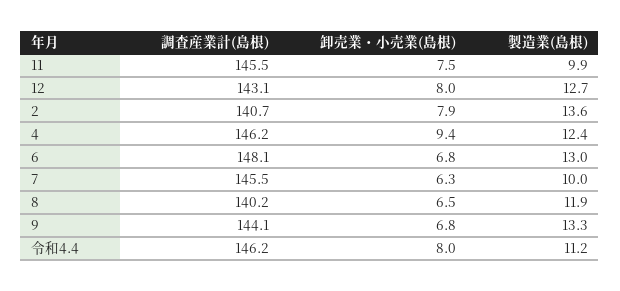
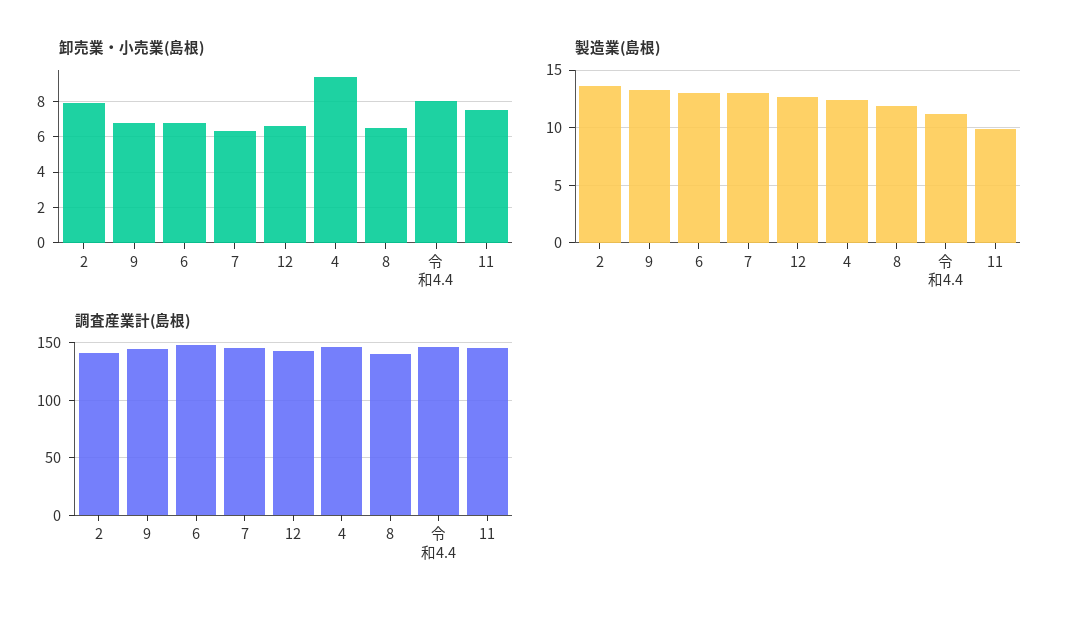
  {
    "調査産業計(島根)": {
      "11": 145.5,
      "12": 143.1,
      "2": 140.7,
      "4": 146.2,
      "6": 148.1,
      "7": 145.5,
      "8": 140.2,
      "9": 144.1,
      "令和4.4": 146.2
    },
    "卸売業・小売業(島根)": {
      "11": 7.5,
-     "12": 8,
+     "12": 6.5,
      "2": 7.9,
      "4": 9.4,
      "6": 6.8,
      "7": 6.3,
      "8": 6.5,
      "9": 6.8,
      "令和4.4": 8
    },
    "製造業(島根)": {
      "11": 9.9,
      "12": 12.7,
      "2": 13.6,
      "4": 12.4,
      "6": 13,
-     "7": 10,
+     "7": 13,
      "8": 11.9,
      "9": 13.3,
      "令和4.4": 11.2
    }
  }

